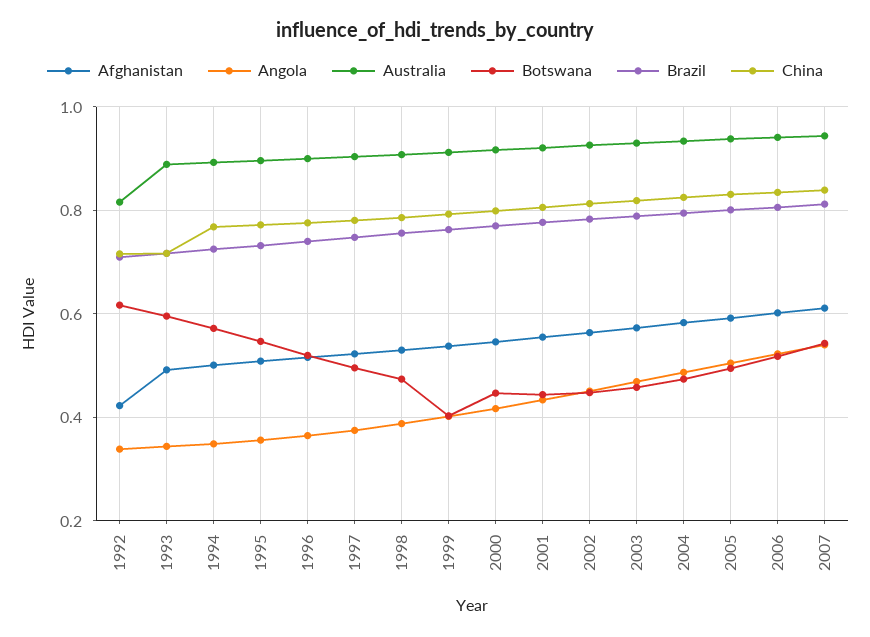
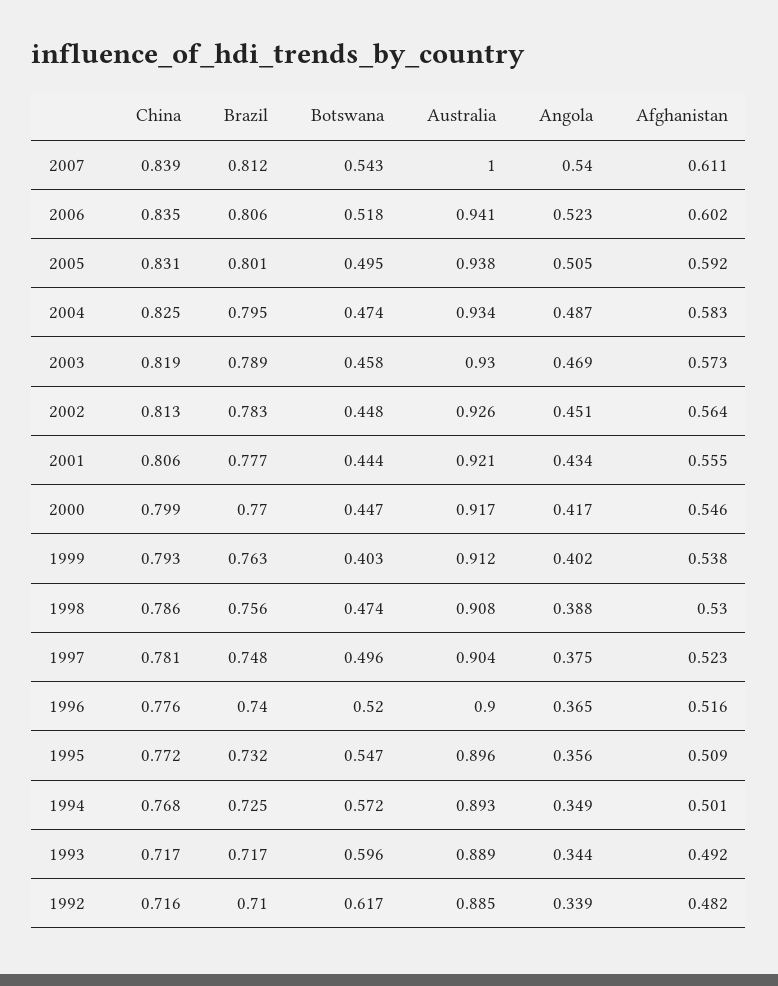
  {
    "Afghanistan": {
-     "1992": 0.42,
+     "1992": 0.482,
      "1993": 0.492,
      "1994": 0.501,
      "1995": 0.509,
      "1996": 0.516,
      "1997": 0.523,
      "1998": 0.53,
      "1999": 0.538,
      "2000": 0.546,
      "2001": 0.555,
      "2002": 0.564,
      "2003": 0.573,
      "2004": 0.583,
      "2005": 0.592,
      "2006": 0.602,
      "2007": 0.611
    },
    "Angola": {
      "1992": 0.339,
      "1993": 0.344,
      "1994": 0.349,
      "1995": 0.356,
      "1996": 0.365,
      "1997": 0.375,
      "1998": 0.388,
      "1999": 0.402,
      "2000": 0.417,
      "2001": 0.434,
      "2002": 0.451,
      "2003": 0.469,
      "2004": 0.487,
      "2005": 0.505,
      "2006": 0.523,
      "2007": 0.54
    },
    "Australia": {
-     "1992": 0.82,
+     "1992": 0.885,
      "1993": 0.889,
      "1994": 0.893,
      "1995": 0.896,
      "1996": 0.9,
      "1997": 0.904,
      "1998": 0.908,
      "1999": 0.912,
      "2000": 0.917,
      "2001": 0.921,
      "2002": 0.926,
      "2003": 0.93,
      "2004": 0.934,
      "2005": 0.938,
      "2006": 0.941,
-     "2007": 0.94
+     "2007": 1
    },
    "Botswana": {
      "1992": 0.617,
      "1993": 0.596,
      "1994": 0.572,
      "1995": 0.547,
      "1996": 0.52,
      "1997": 0.496,
      "1998": 0.474,
      "1999": 0.403,
      "2000": 0.447,
      "2001": 0.444,
      "2002": 0.448,
      "2003": 0.458,
      "2004": 0.474,
      "2005": 0.495,
      "2006": 0.518,
      "2007": 0.543
    },
    "Brazil": {
      "1992": 0.71,
      "1993": 0.717,
      "1994": 0.725,
      "1995": 0.732,
      "1996": 0.74,
      "1997": 0.748,
      "1998": 0.756,
      "1999": 0.763,
      "2000": 0.77,
      "2001": 0.777,
      "2002": 0.783,
      "2003": 0.789,
      "2004": 0.795,
      "2005": 0.801,
      "2006": 0.806,
      "2007": 0.812
    },
    "China": {
      "1992": 0.716,
      "1993": 0.717,
      "1994": 0.768,
      "1995": 0.772,
      "1996": 0.776,
      "1997": 0.781,
      "1998": 0.786,
      "1999": 0.793,
      "2000": 0.799,
      "2001": 0.806,
      "2002": 0.813,
      "2003": 0.819,
      "2004": 0.825,
      "2005": 0.831,
      "2006": 0.835,
      "2007": 0.839
    }
  }

